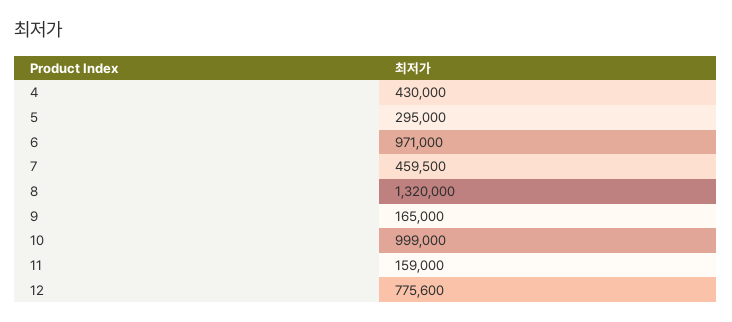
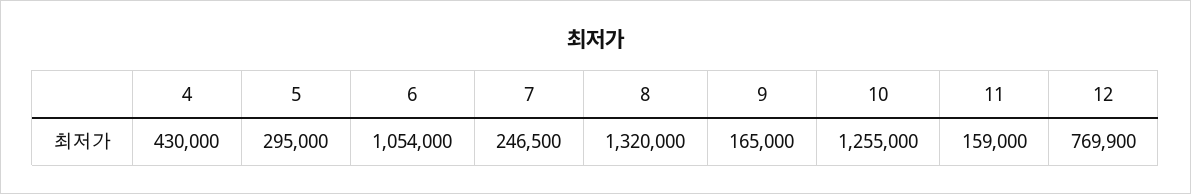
  {
    "4": 430000,
    "5": 295000,
-   "6": 971000,
+   "6": 1054000,
-   "7": 459500,
+   "7": 246500,
    "8": 1320000,
    "9": 165000,
-   "10": 999000,
+   "10": 1255000,
    "11": 159000,
-   "12": 775600
+   "12": 769900
  }

